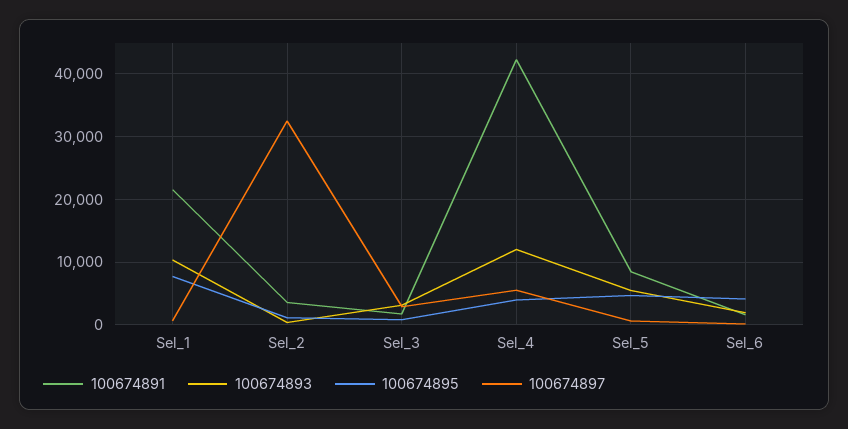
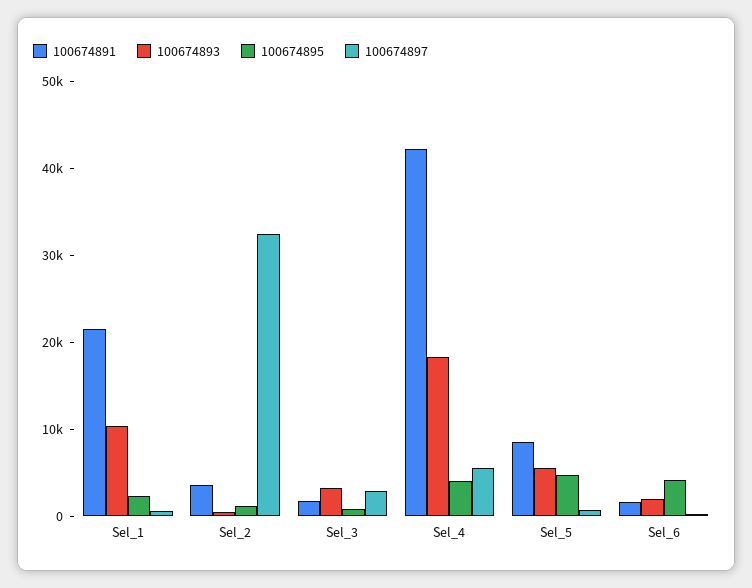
  {
    "100674891": {
      "Sel_1": 22000,
      "Sel_2": 4000,
      "Sel_3": 2000,
      "Sel_4": 42000,
      "Sel_5": 9000,
      "Sel_6": 2000
    },
    "100674893": {
      "Sel_1": 10000,
      "Sel_2": 0,
      "Sel_3": 3000,
-     "Sel_4": 12000,
+     "Sel_4": 18000,
      "Sel_5": 6000,
      "Sel_6": 2000
    },
    "100674895": {
-     "Sel_1": 8000,
+     "Sel_1": 2000,
      "Sel_2": 1000,
      "Sel_3": 1000,
      "Sel_4": 4000,
      "Sel_5": 5000,
      "Sel_6": 4000
    },
    "100674897": {
      "Sel_1": 1000,
      "Sel_2": 32000,
      "Sel_3": 3000,
      "Sel_4": 6000,
      "Sel_5": 1000,
      "Sel_6": 0
    }
  }

